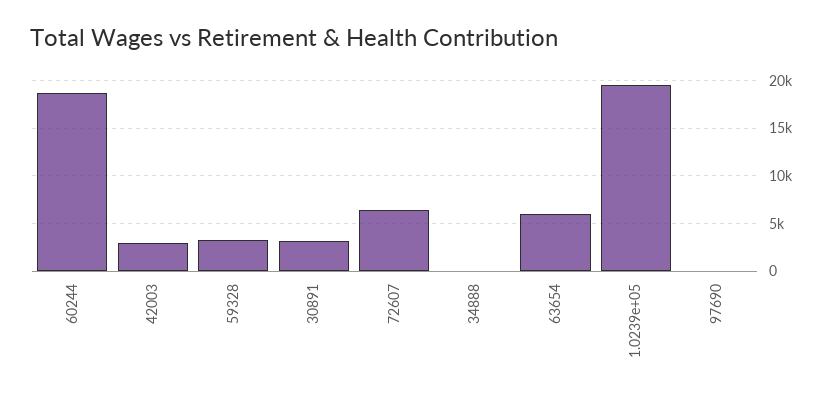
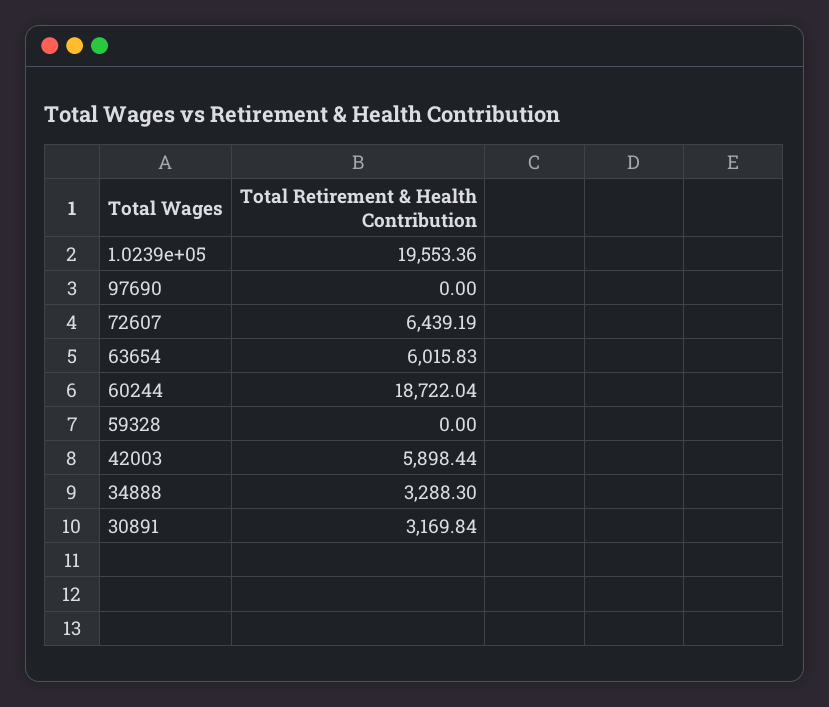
  {
    "60244": 18722.04,
-   "42003": 3000,
+   "42003": 5898.44,
-   "59328": 3000,
+   "59328": 0,
    "30891": 3169.84,
    "72607": 6439.19,
-   "34888": 0,
+   "34888": 3288.3,
    "63654": 6015.83,
    "1.0239e+05": 19553.36,
    "97690": 0
  }

